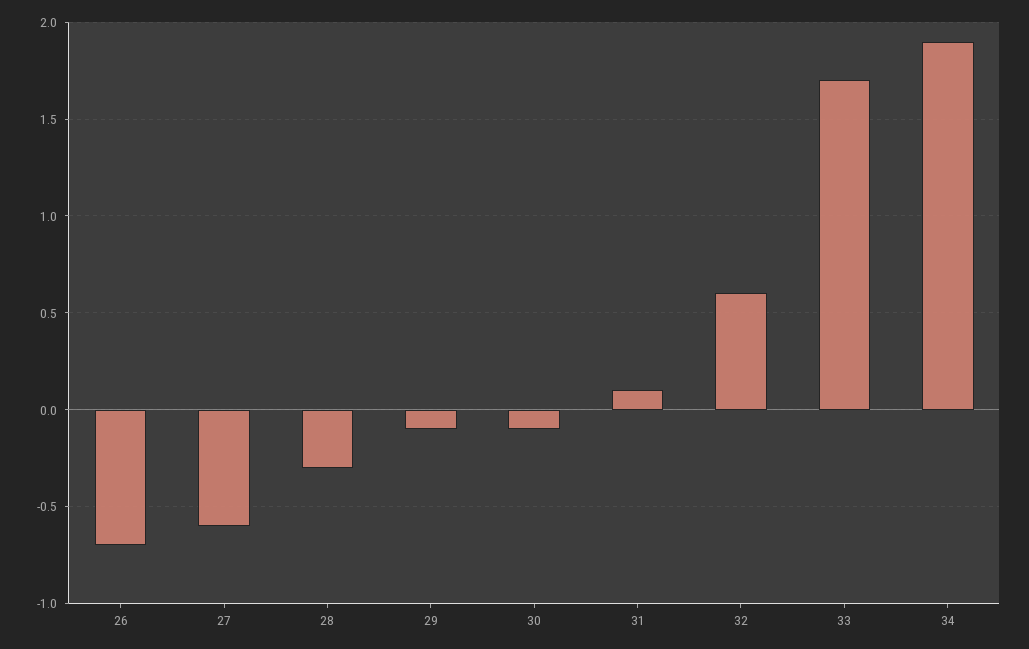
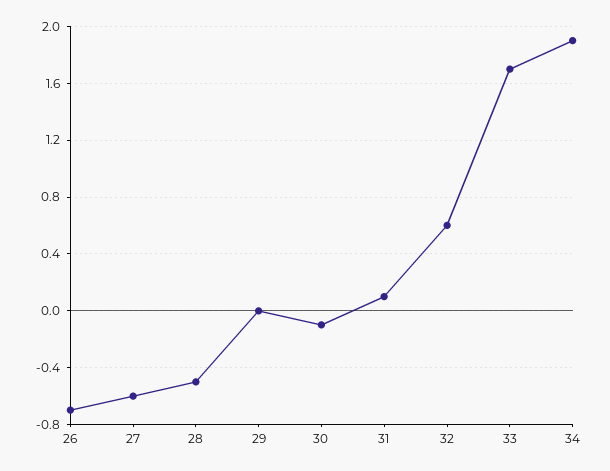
  {
    "26": -0.7,
    "27": -0.6,
-   "28": -0.3,
+   "28": -0.5,
-   "29": -0.1,
+   "29": 0,
    "30": -0.1,
    "31": 0.1,
    "32": 0.6,
    "33": 1.7,
    "34": 1.9
  }

